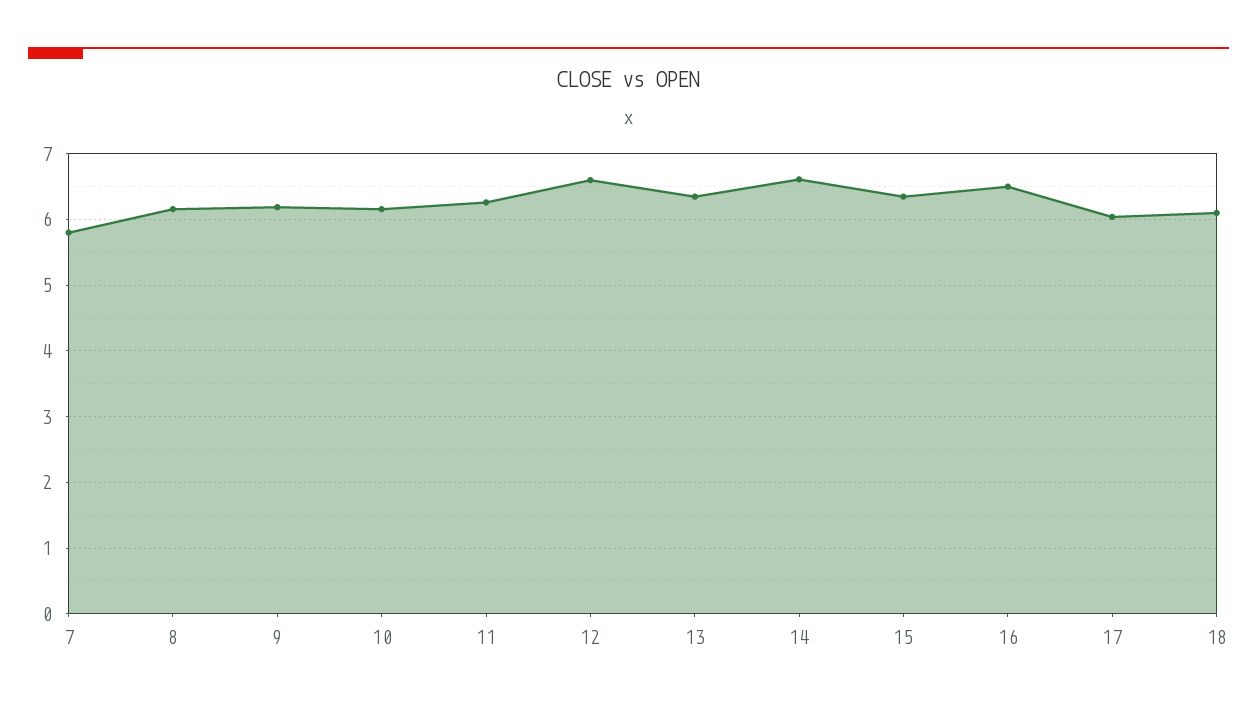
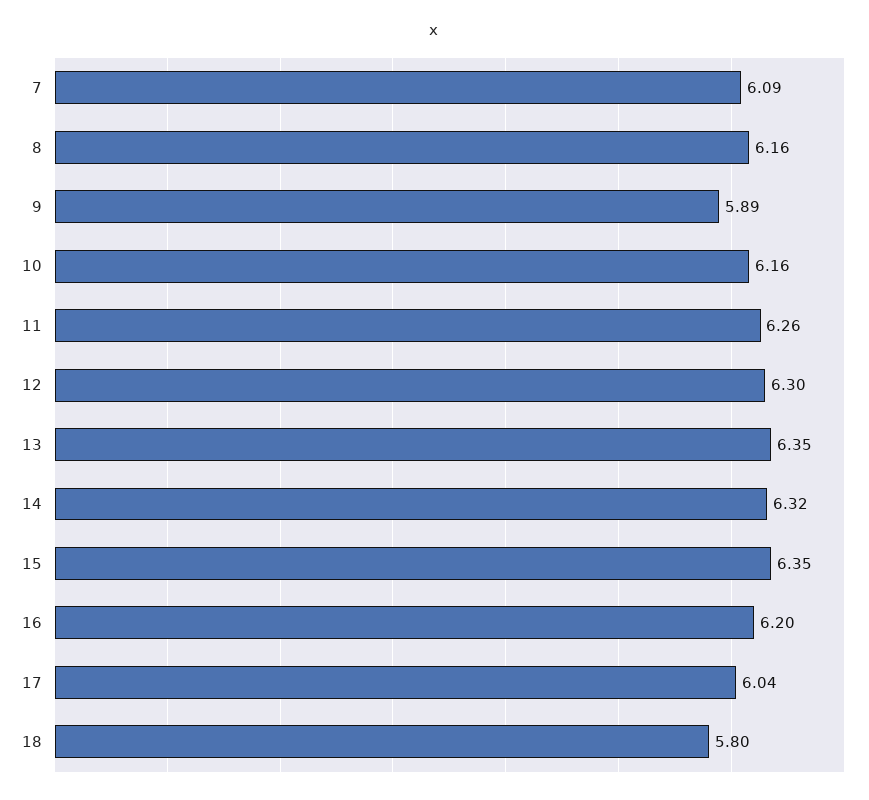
  {
-   "7": 5.8,
+   "7": 6.09,
    "8": 6.16,
-   "9": 6.2,
+   "9": 5.89,
    "10": 6.16,
    "11": 6.26,
-   "12": 6.6,
+   "12": 6.3,
    "13": 6.35,
-   "14": 6.6,
+   "14": 6.32,
    "15": 6.35,
-   "16": 6.5,
+   "16": 6.2,
    "17": 6.04,
-   "18": 6.1
+   "18": 5.8
  }

